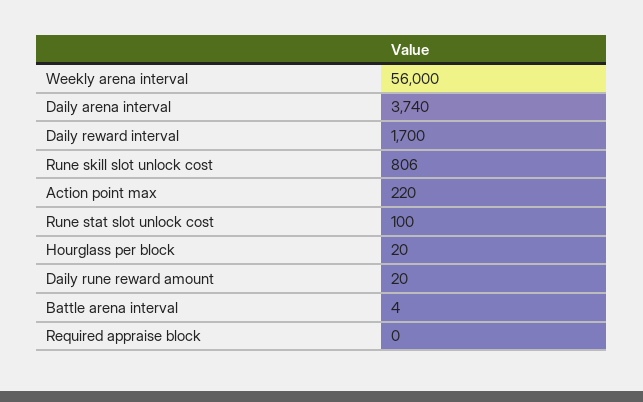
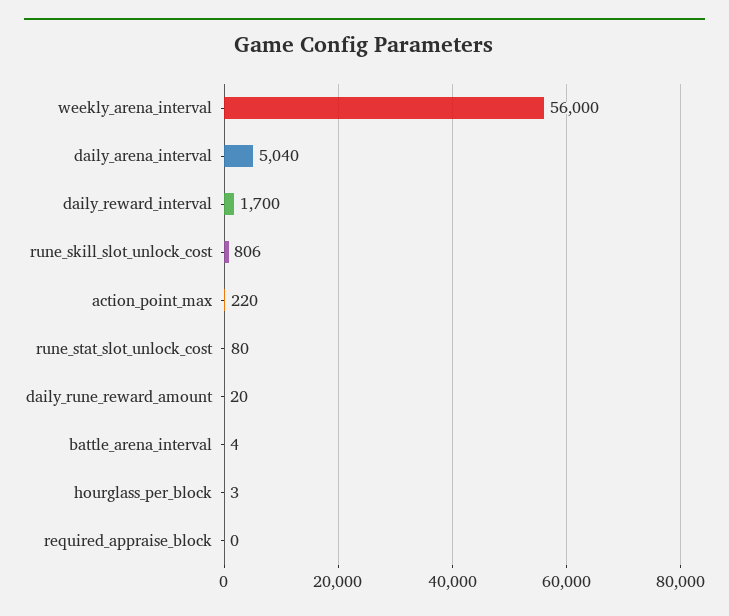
  {
    "Weekly arena interval": 56000,
-   "Daily arena interval": 3740,
+   "Daily arena interval": 5040,
    "Daily reward interval": 1700,
    "Rune skill slot unlock cost": 806,
    "Action point max": 220,
-   "Rune stat slot unlock cost": 100,
+   "Rune stat slot unlock cost": 80,
-   "Hourglass per block": 20,
+   "Hourglass per block": 3,
    "Daily rune reward amount": 20,
    "Battle arena interval": 4,
    "Required appraise block": 0
  }

